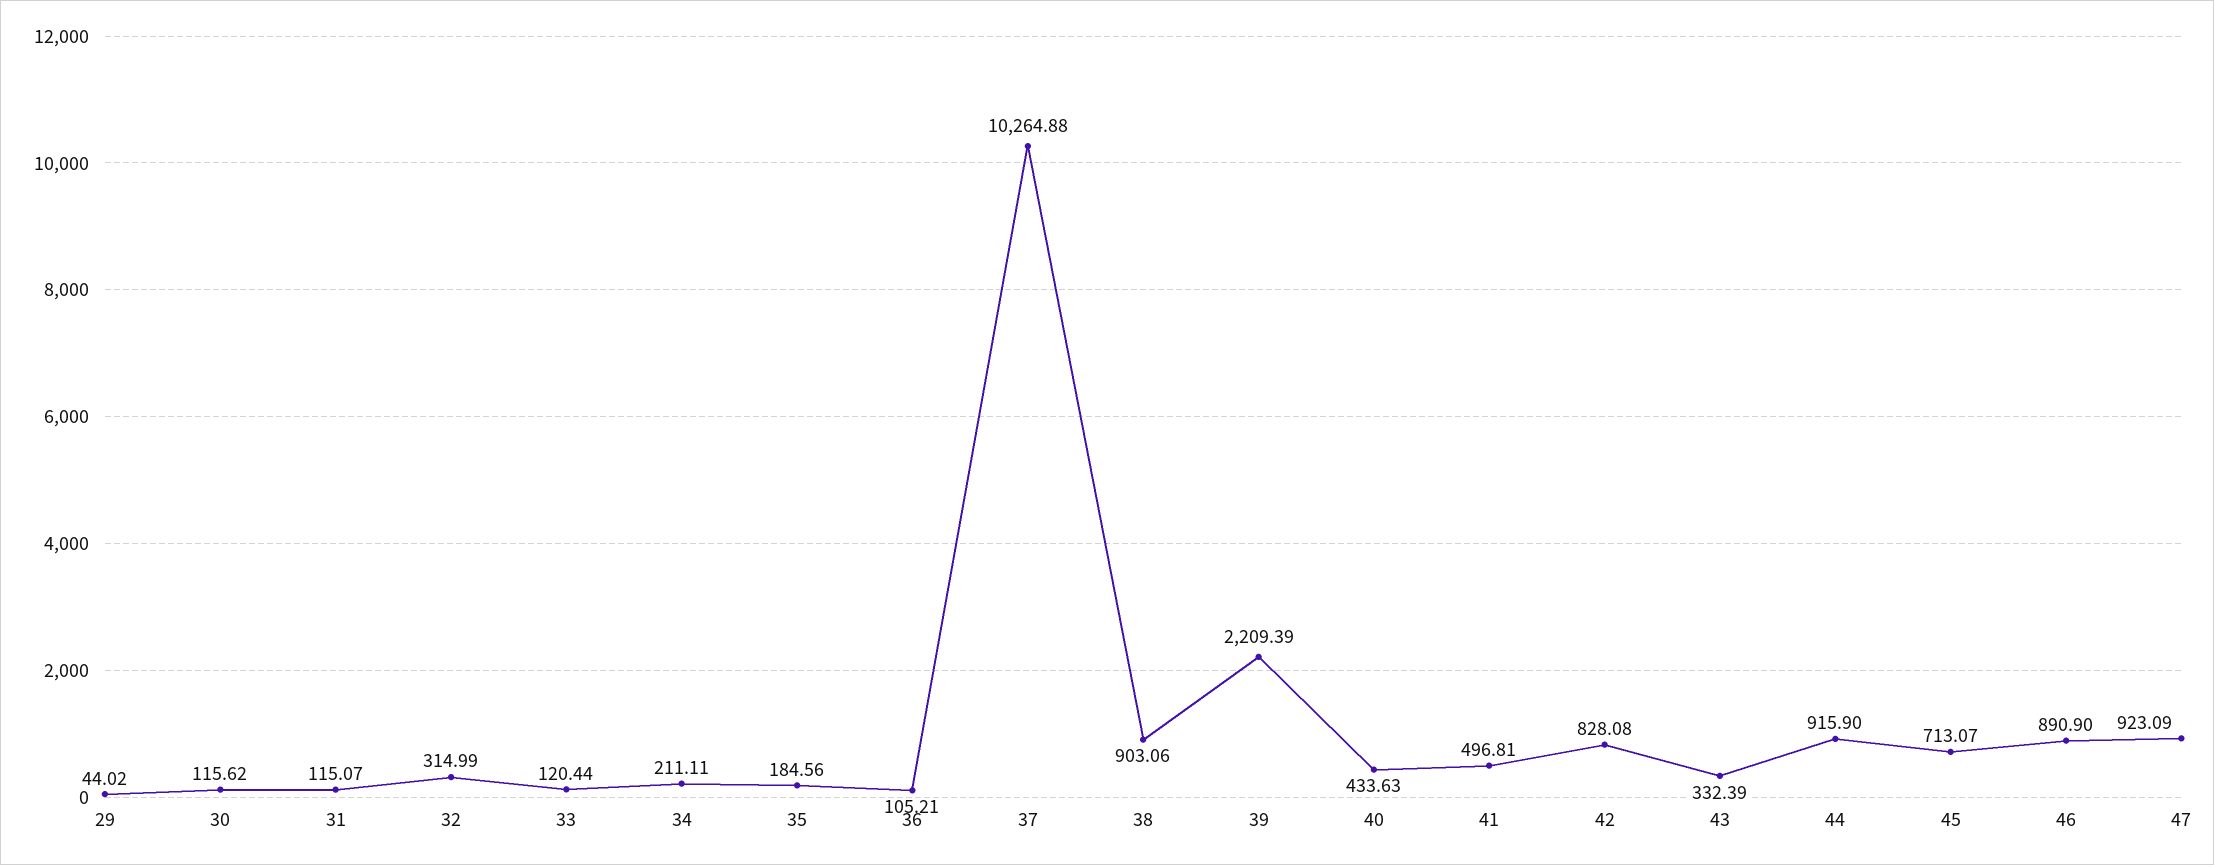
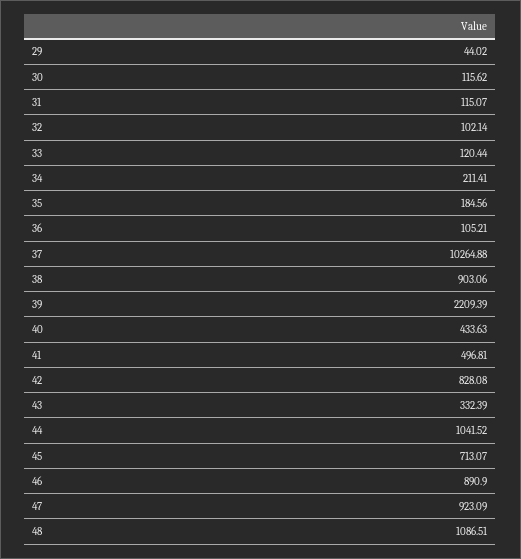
  {
    "29": 44.02,
    "30": 115.62,
    "31": 115.07,
-   "32": 314.99,
+   "32": 102.14,
    "33": 120.44,
-   "34": 211.11,
+   "34": 211.41,
    "35": 184.56,
    "36": 105.21,
    "37": 10264.88,
    "38": 903.06,
    "39": 2209.39,
    "40": 433.63,
    "41": 496.81,
    "42": 828.08,
    "43": 332.39,
-   "44": 915.9,
+   "44": 1041.52,
    "45": 713.07,
    "46": 890.9,
-   "47": 923.09
+   "47": 923.09,
+   "48": 1086.51
  }

